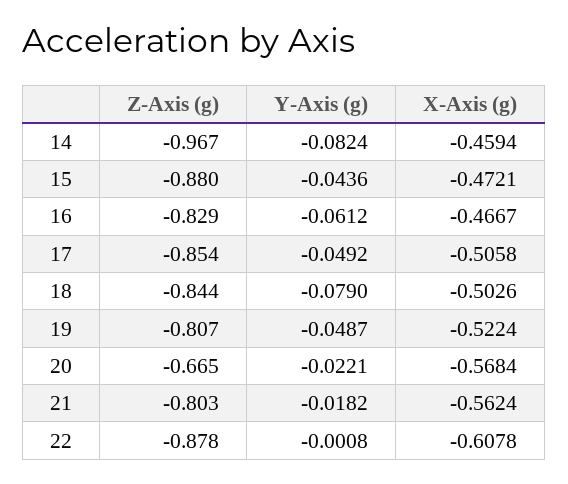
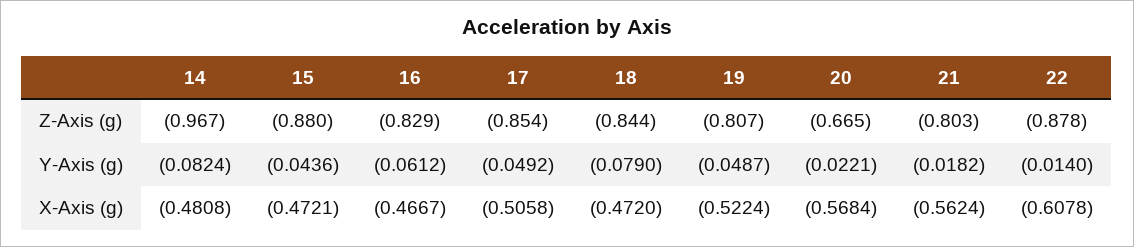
  {
    "Z-Axis (g)": {
      "14": -0.967,
      "15": -0.88,
      "16": -0.829,
      "17": -0.854,
      "18": -0.844,
      "19": -0.807,
      "20": -0.665,
      "21": -0.803,
      "22": -0.878
    },
    "Y-Axis (g)": {
      "14": -0.0824,
      "15": -0.0436,
      "16": -0.0612,
      "17": -0.0492,
      "18": -0.079,
      "19": -0.0487,
      "20": -0.0221,
      "21": -0.0182,
-     "22": -0.0008
+     "22": -0.014
    },
    "X-Axis (g)": {
-     "14": -0.4594,
+     "14": -0.4808,
      "15": -0.4721,
      "16": -0.4667,
      "17": -0.5058,
-     "18": -0.5026,
+     "18": -0.472,
      "19": -0.5224,
      "20": -0.5684,
      "21": -0.5624,
      "22": -0.6078
    }
  }

